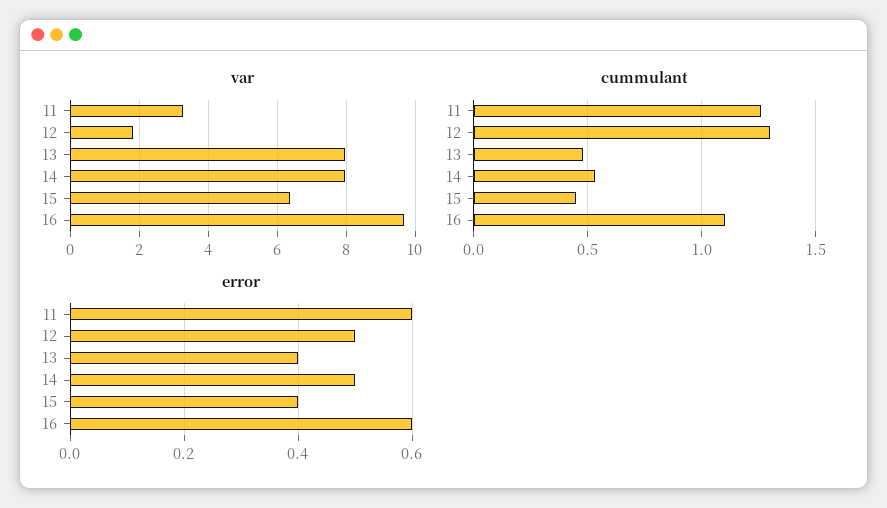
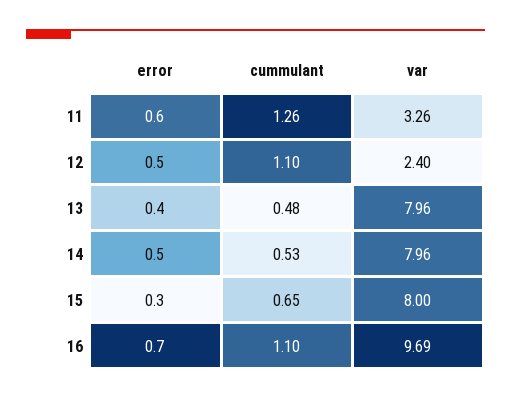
  {
    "var": {
      "11": 3.26,
-     "12": 1.8,
+     "12": 2.4,
      "13": 7.96,
      "14": 7.96,
-     "15": 6.4,
+     "15": 8,
      "16": 9.69
    },
    "cummulant": {
      "11": 1.26,
-     "12": 1.3,
+     "12": 1.1,
      "13": 0.48,
      "14": 0.53,
-     "15": 0.45,
+     "15": 0.65,
      "16": 1.1
    },
    "error": {
      "11": 0.6,
      "12": 0.5,
      "13": 0.4,
      "14": 0.5,
-     "15": 0.4,
+     "15": 0.3,
-     "16": 0.6
+     "16": 0.7
    }
  }

